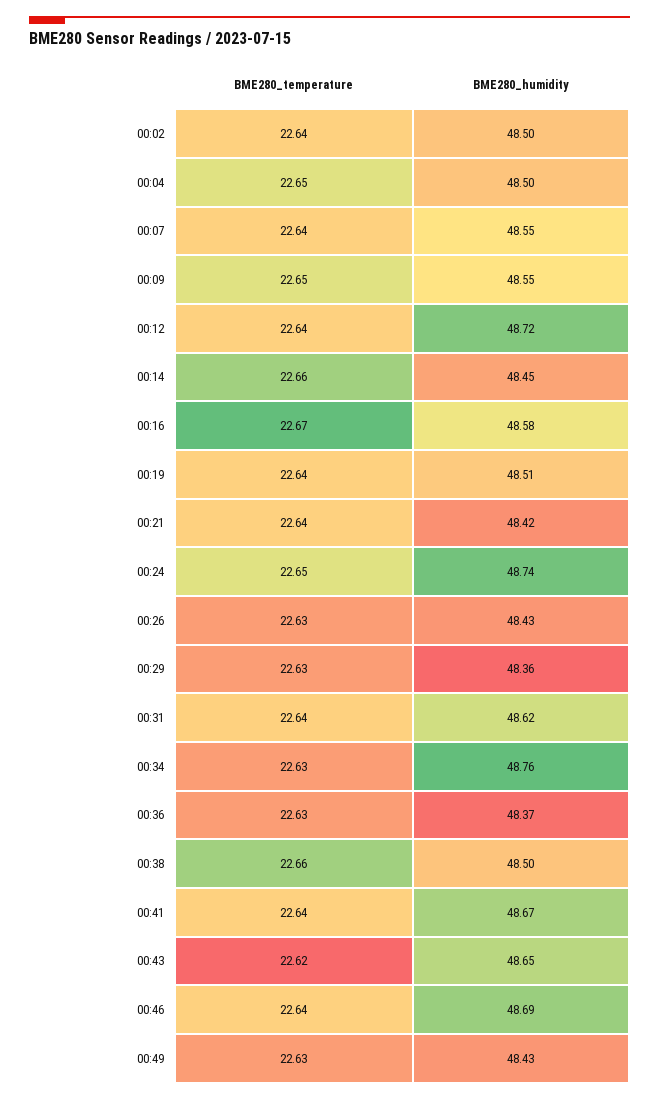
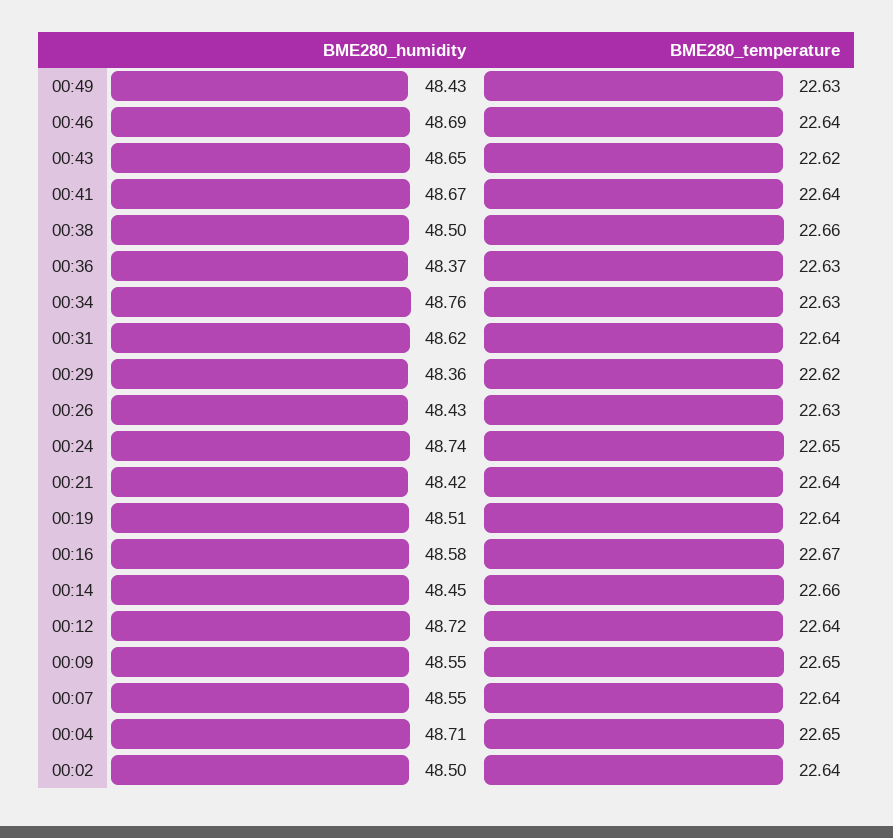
  {
    "BME280_temperature": {
      "00:02": 22.64,
      "00:04": 22.65,
      "00:07": 22.64,
      "00:09": 22.65,
      "00:12": 22.64,
      "00:14": 22.66,
      "00:16": 22.67,
      "00:19": 22.64,
      "00:21": 22.64,
      "00:24": 22.65,
      "00:26": 22.63,
-     "00:29": 22.63,
+     "00:29": 22.62,
      "00:31": 22.64,
      "00:34": 22.63,
      "00:36": 22.63,
      "00:38": 22.66,
      "00:41": 22.64,
      "00:43": 22.62,
      "00:46": 22.64,
      "00:49": 22.63
    },
    "BME280_humidity": {
      "00:02": 48.5,
-     "00:04": 48.5,
+     "00:04": 48.71,
      "00:07": 48.55,
      "00:09": 48.55,
      "00:12": 48.72,
      "00:14": 48.45,
      "00:16": 48.58,
      "00:19": 48.51,
      "00:21": 48.42,
      "00:24": 48.74,
      "00:26": 48.43,
      "00:29": 48.36,
      "00:31": 48.62,
      "00:34": 48.76,
      "00:36": 48.37,
      "00:38": 48.5,
      "00:41": 48.67,
      "00:43": 48.65,
      "00:46": 48.69,
      "00:49": 48.43
    }
  }

